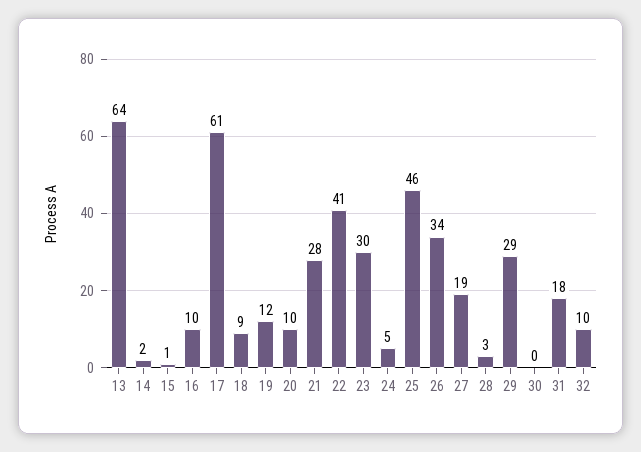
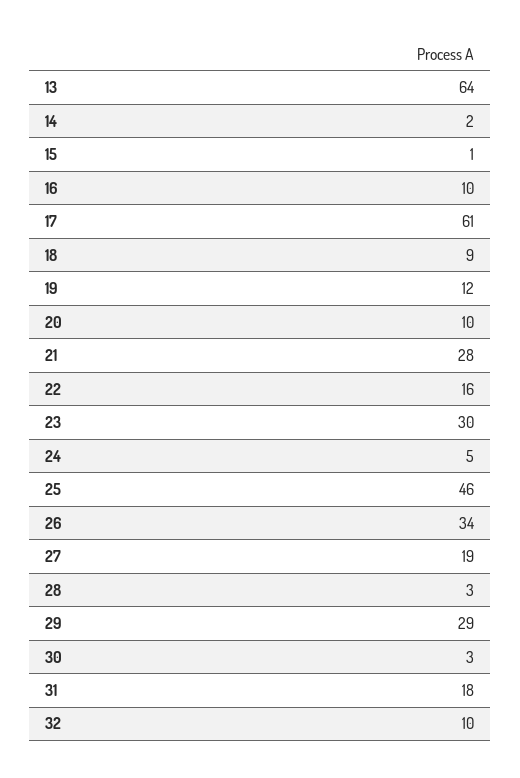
  {
    "13": 64,
    "14": 2,
    "15": 1,
    "16": 10,
    "17": 61,
    "18": 9,
    "19": 12,
    "20": 10,
    "21": 28,
-   "22": 41,
+   "22": 16,
    "23": 30,
    "24": 5,
    "25": 46,
    "26": 34,
    "27": 19,
    "28": 3,
    "29": 29,
-   "30": 0,
+   "30": 3,
    "31": 18,
    "32": 10
  }

